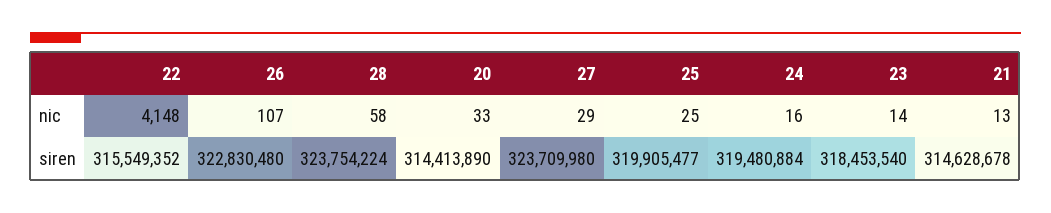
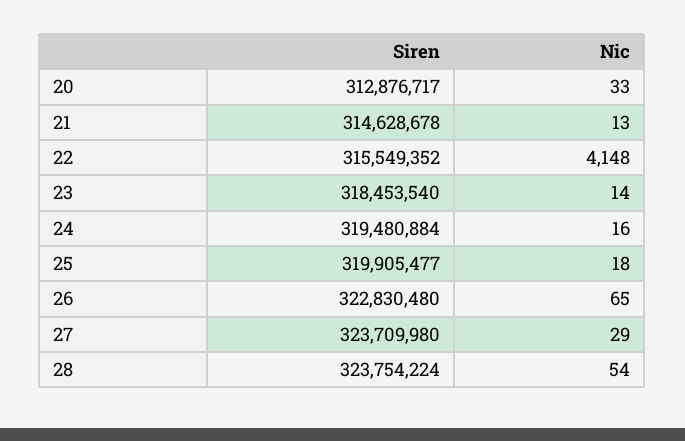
  {
    "22": {
      "nic": 4148,
      "siren": 315549352
    },
    "26": {
-     "nic": 107,
+     "nic": 65,
      "siren": 322830480
    },
    "28": {
-     "nic": 58,
+     "nic": 54,
      "siren": 323754224
    },
    "20": {
      "nic": 33,
-     "siren": 314413890
+     "siren": 312876717
    },
    "27": {
      "nic": 29,
      "siren": 323709980
    },
    "25": {
-     "nic": 25,
+     "nic": 18,
      "siren": 319905477
    },
    "24": {
      "nic": 16,
      "siren": 319480884
    },
    "23": {
      "nic": 14,
      "siren": 318453540
    },
    "21": {
      "nic": 13,
      "siren": 314628678
    }
  }

